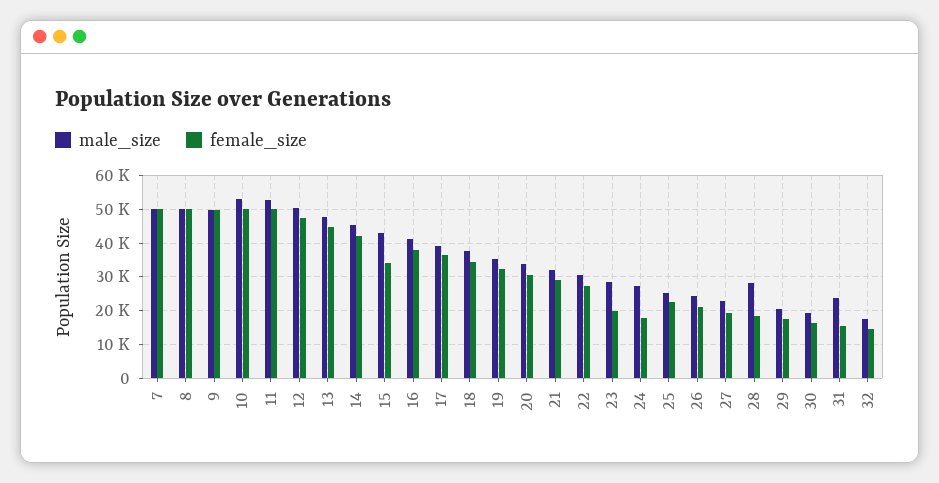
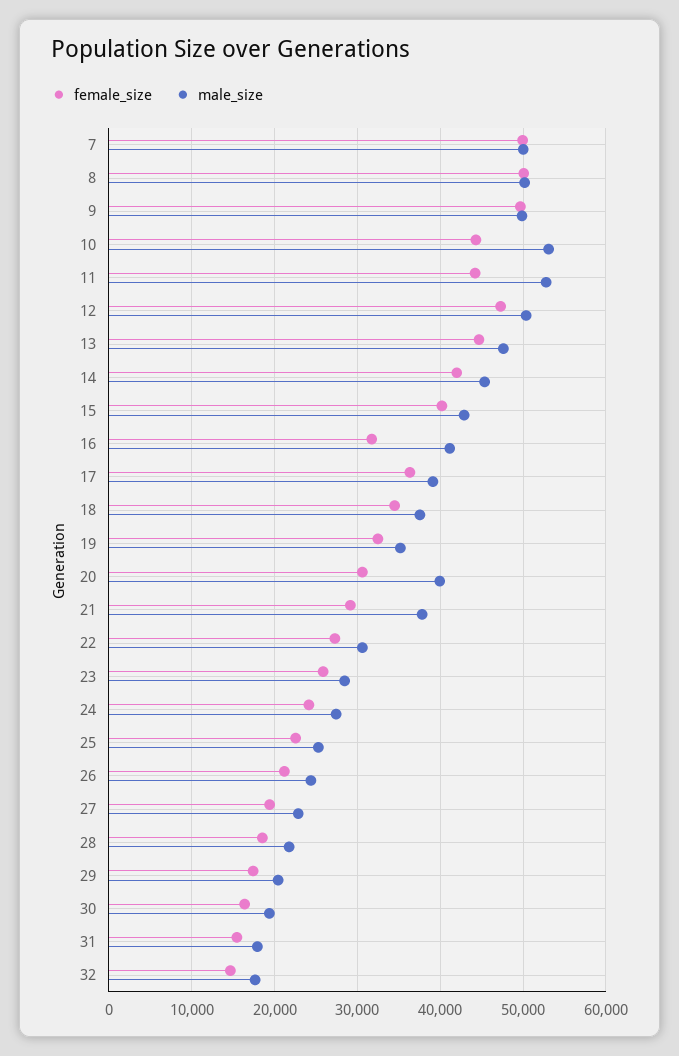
  {
    "male_size": {
      "7": 50000,
      "8": 50000,
      "9": 50000,
      "10": 53000,
      "11": 53000,
      "12": 50000,
      "13": 48000,
      "14": 45000,
      "15": 43000,
      "16": 41000,
      "17": 39000,
      "18": 38000,
      "19": 35000,
-     "20": 34000,
+     "20": 40000,
-     "21": 32000,
+     "21": 38000,
      "22": 31000,
      "23": 28000,
      "24": 27000,
      "25": 25000,
      "26": 24000,
      "27": 23000,
-     "28": 28000,
+     "28": 22000,
      "29": 20000,
      "30": 19000,
-     "31": 24000,
+     "31": 18000,
      "32": 18000
    },
    "female_size": {
      "7": 50000,
      "8": 50000,
      "9": 50000,
-     "10": 50000,
+     "10": 44000,
-     "11": 50000,
+     "11": 44000,
      "12": 47000,
      "13": 45000,
      "14": 42000,
-     "15": 34000,
+     "15": 40000,
-     "16": 38000,
+     "16": 32000,
      "17": 36000,
      "18": 34000,
      "19": 32000,
      "20": 31000,
      "21": 29000,
      "22": 27000,
-     "23": 20000,
+     "23": 26000,
-     "24": 18000,
+     "24": 24000,
      "25": 23000,
      "26": 21000,
      "27": 19000,
      "28": 19000,
      "29": 17000,
      "30": 16000,
      "31": 15000,
      "32": 15000
    }
  }

